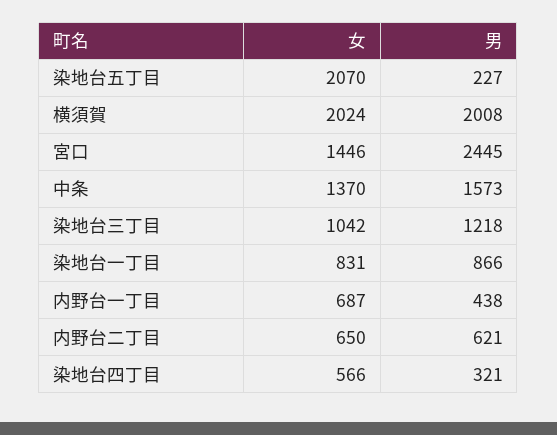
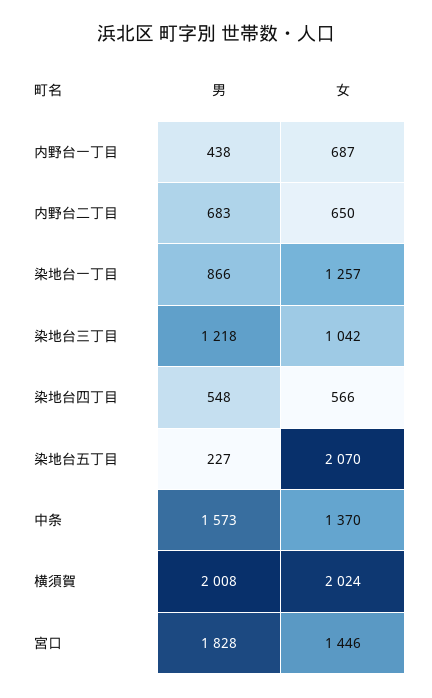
  {
    "女": {
      "染地台五丁目": 2070,
      "横須賀": 2024,
      "宮口": 1446,
      "中条": 1370,
      "染地台三丁目": 1042,
-     "染地台一丁目": 831,
+     "染地台一丁目": 1257,
      "内野台一丁目": 687,
      "内野台二丁目": 650,
      "染地台四丁目": 566
    },
    "男": {
      "染地台五丁目": 227,
      "横須賀": 2008,
-     "宮口": 2445,
+     "宮口": 1828,
      "中条": 1573,
      "染地台三丁目": 1218,
      "染地台一丁目": 866,
      "内野台一丁目": 438,
-     "内野台二丁目": 621,
+     "内野台二丁目": 683,
-     "染地台四丁目": 321
+     "染地台四丁目": 548
    }
  }

